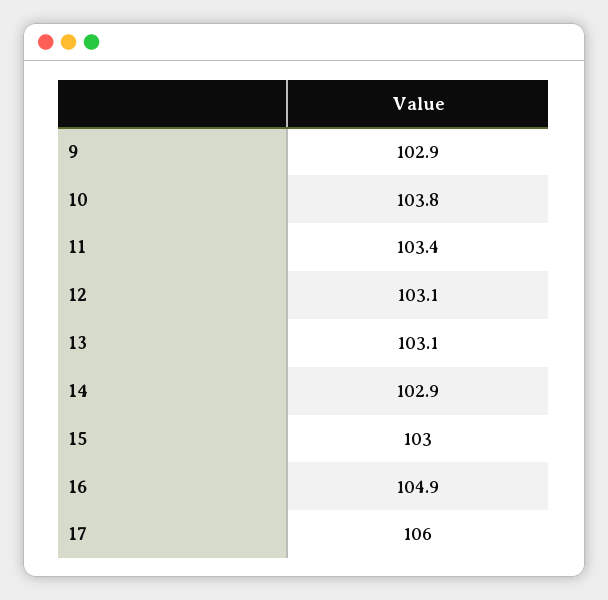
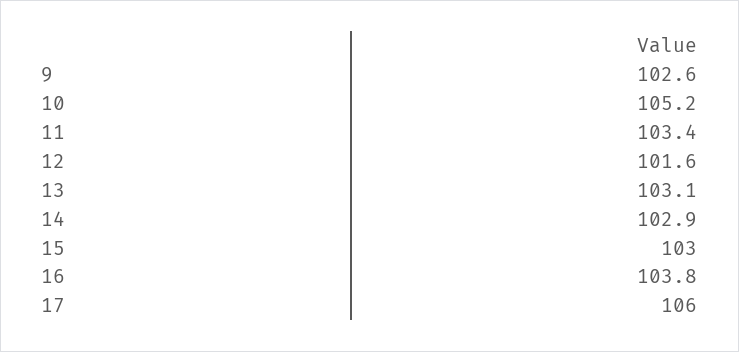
  {
-   "9": 102.9,
+   "9": 102.6,
-   "10": 103.8,
+   "10": 105.2,
    "11": 103.4,
-   "12": 103.1,
+   "12": 101.6,
    "13": 103.1,
    "14": 102.9,
    "15": 103,
-   "16": 104.9,
+   "16": 103.8,
    "17": 106
  }

